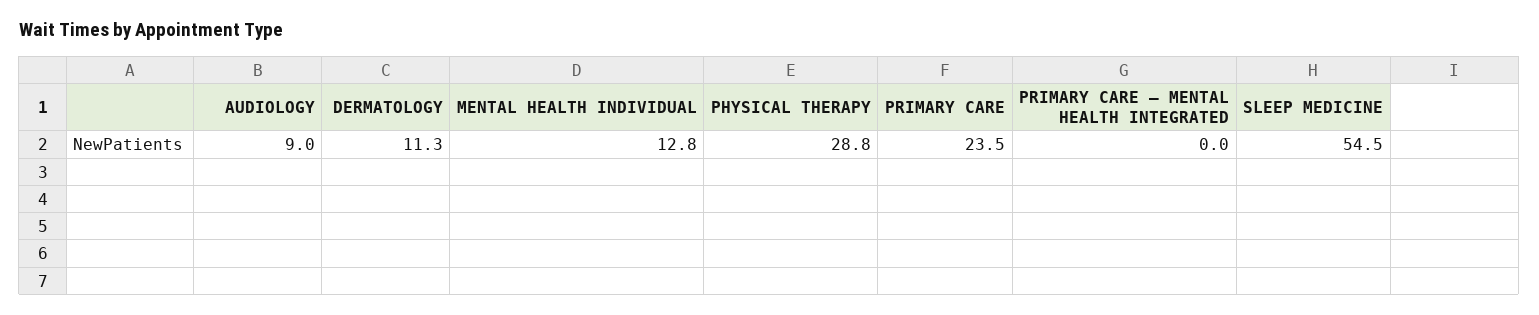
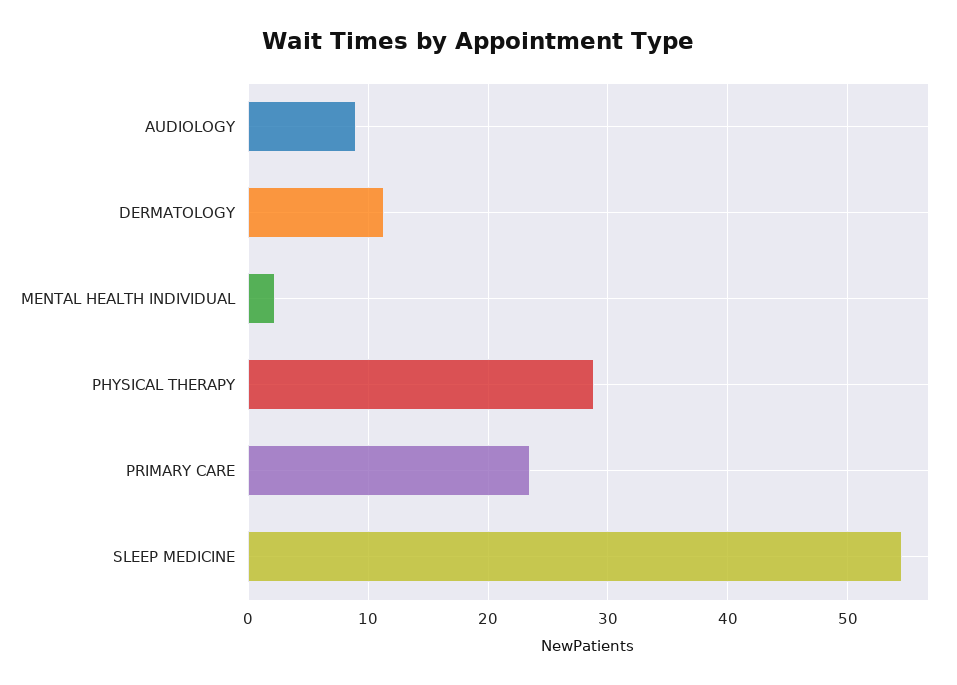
  {
    "AUDIOLOGY": 9,
    "DERMATOLOGY": 11.3,
-   "MENTAL HEALTH INDIVIDUAL": 12.8,
+   "MENTAL HEALTH INDIVIDUAL": 2,
    "PHYSICAL THERAPY": 28.8,
    "PRIMARY CARE": 23.5,
-   "PRIMARY CARE – MENTAL HEALTH INTEGRATED": 0,
    "SLEEP MEDICINE": 54.5
  }

